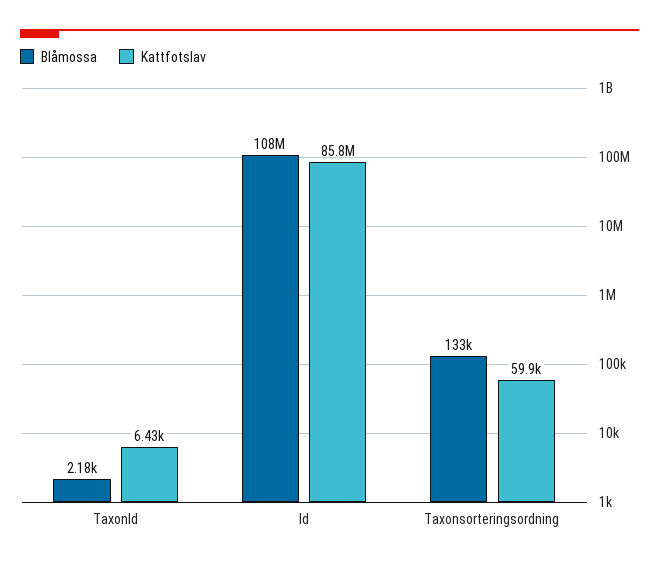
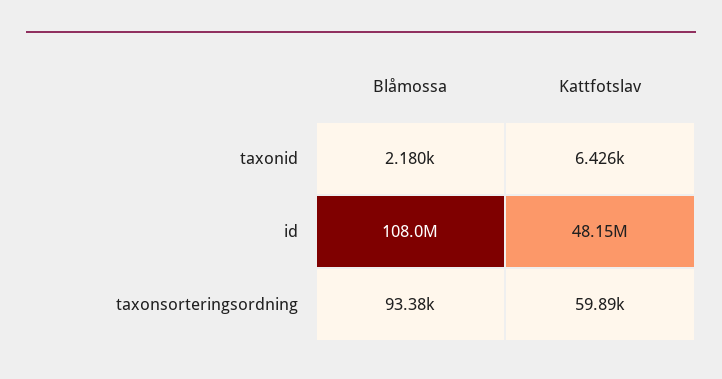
  {
    "Blåmossa": {
      "TaxonId": 2180,
      "Id": 108000000,
-     "Taxonsorteringsordning": 133000
+     "Taxonsorteringsordning": 93380
    },
    "Kattfotslav": {
      "TaxonId": 6426,
-     "Id": 85800000,
+     "Id": 48150000,
      "Taxonsorteringsordning": 59890
    }
  }

